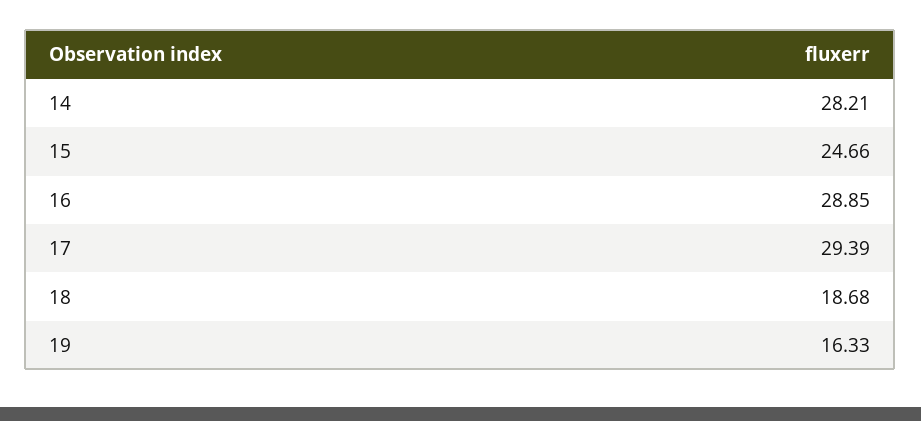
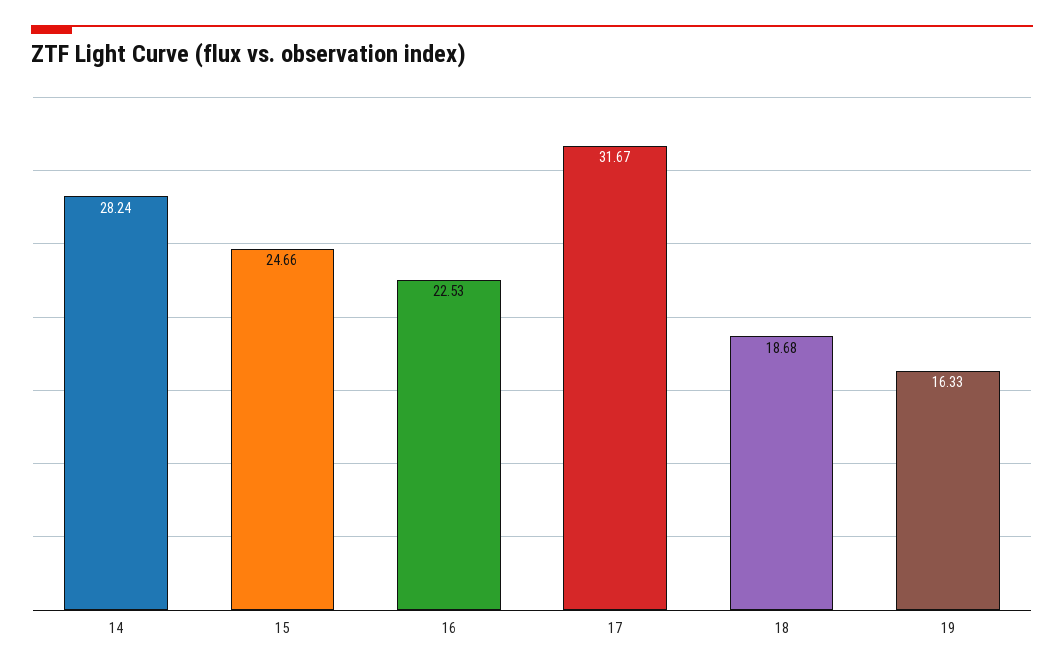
  {
-   "14": 28.21,
+   "14": 28.24,
    "15": 24.66,
-   "16": 28.85,
+   "16": 22.53,
-   "17": 29.39,
+   "17": 31.67,
    "18": 18.68,
    "19": 16.33
  }

